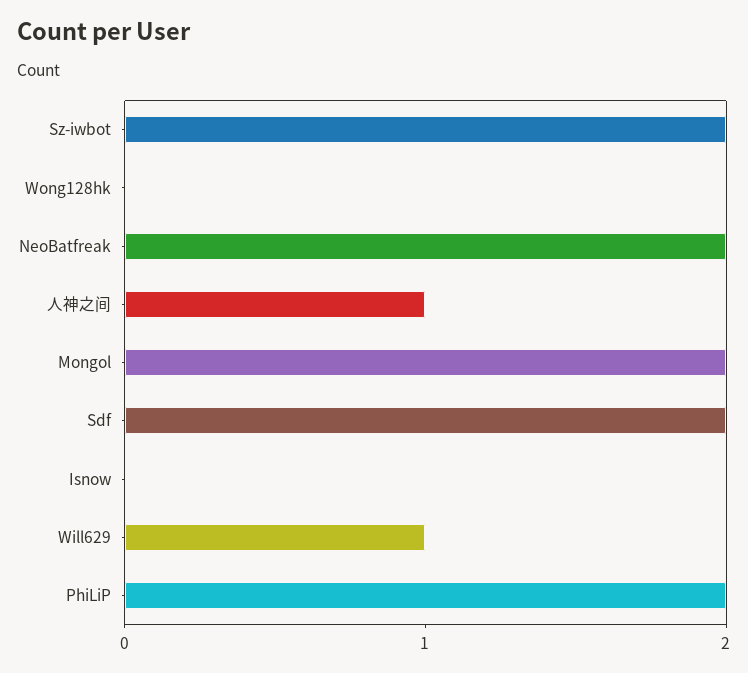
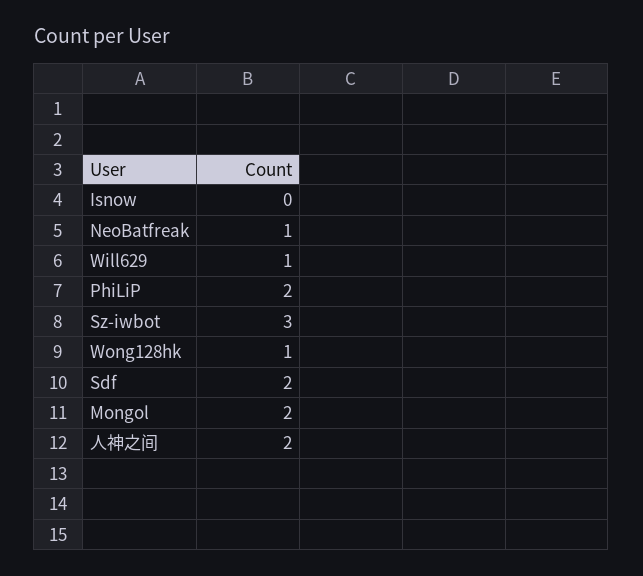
  {
-   "Sz-iwbot": 2,
+   "Sz-iwbot": 3,
-   "Wong128hk": 0,
+   "Wong128hk": 1,
-   "NeoBatfreak": 2,
+   "NeoBatfreak": 1,
-   "人神之间": 1,
+   "人神之间": 2,
    "Mongol": 2,
    "Sdf": 2,
    "Isnow": 0,
    "Will629": 1,
    "PhiLiP": 2
  }

